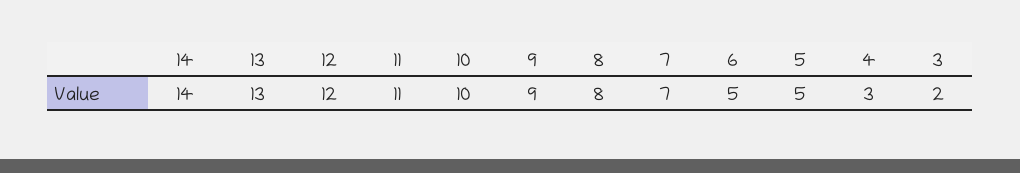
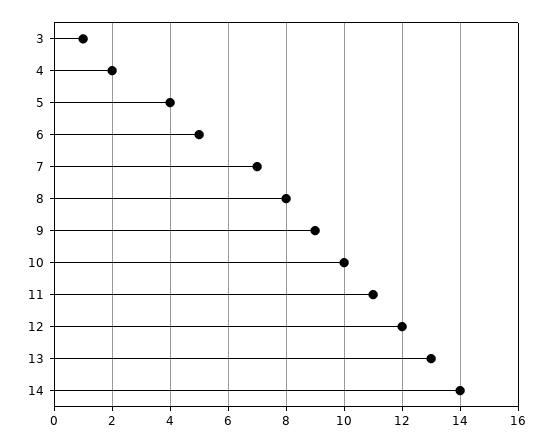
  {
    "14": 14,
    "13": 13,
    "12": 12,
    "11": 11,
    "10": 10,
    "9": 9,
    "8": 8,
    "7": 7,
    "6": 5,
-   "5": 5,
+   "5": 4,
-   "4": 3,
+   "4": 2,
-   "3": 2
+   "3": 1
  }

